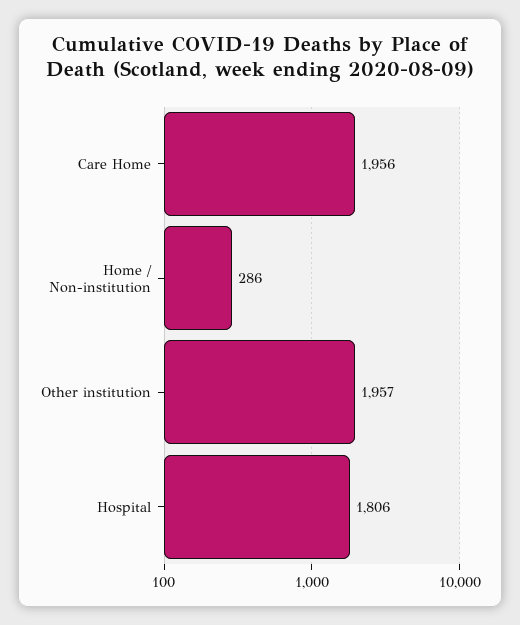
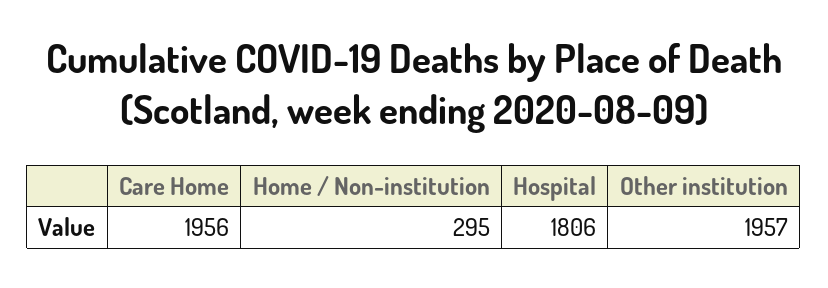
  {
    "Care Home": 1956,
-   "Home / Non-institution": 286,
+   "Home / Non-institution": 295,
    "Other institution": 1957,
    "Hospital": 1806
  }

